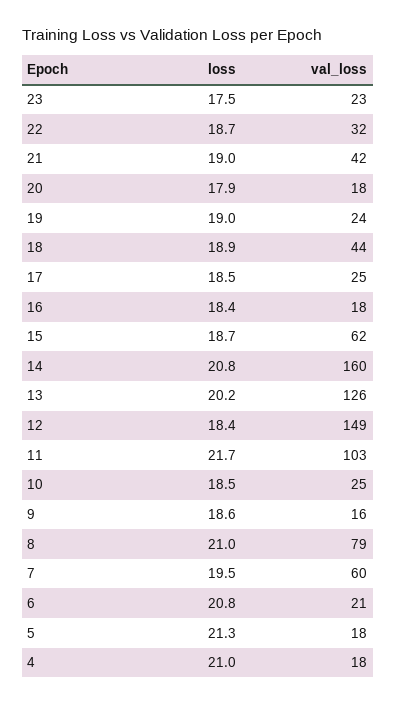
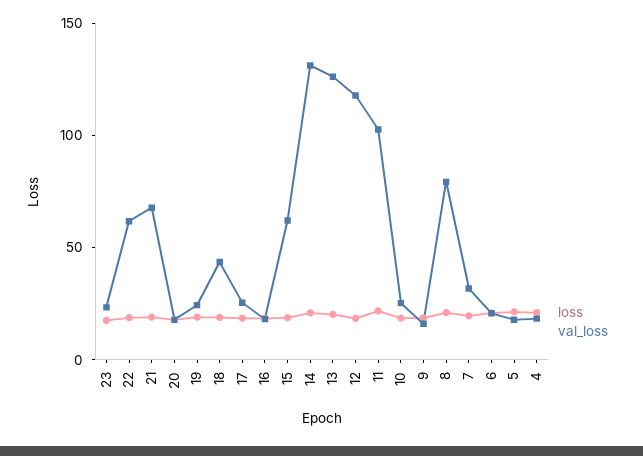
  {
    "loss": {
      "23": 17.5,
      "22": 18.7,
      "21": 19,
      "20": 17.9,
      "19": 19,
      "18": 18.9,
      "17": 18.5,
      "16": 18.4,
      "15": 18.7,
      "14": 20.8,
      "13": 20.2,
      "12": 18.4,
      "11": 21.7,
      "10": 18.5,
      "9": 18.6,
      "8": 21,
      "7": 19.5,
      "6": 20.8,
      "5": 21.3,
      "4": 21
    },
    "val_loss": {
      "23": 23,
-     "22": 32,
+     "22": 60,
-     "21": 42,
+     "21": 70,
      "20": 18,
      "19": 24,
      "18": 44,
      "17": 25,
      "16": 18,
      "15": 62,
-     "14": 160,
+     "14": 130,
      "13": 126,
-     "12": 149,
+     "12": 120,
      "11": 103,
      "10": 25,
      "9": 16,
      "8": 79,
-     "7": 60,
+     "7": 30,
      "6": 21,
      "5": 18,
      "4": 18
    }
  }

